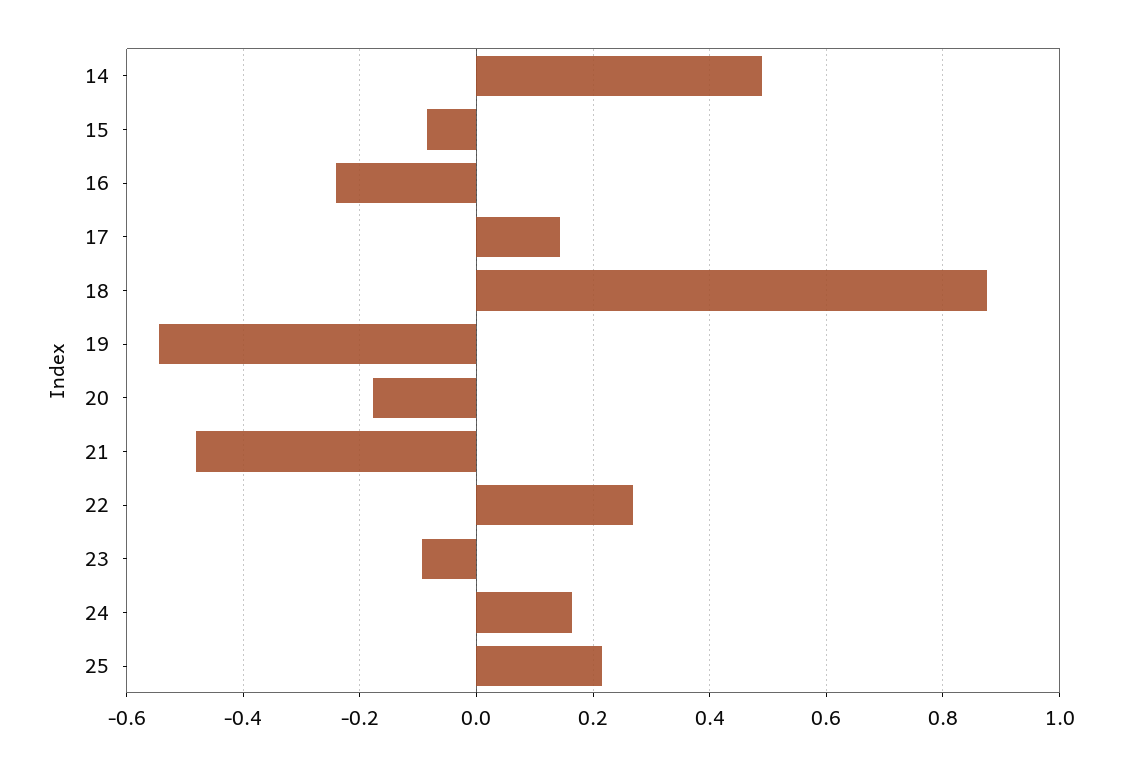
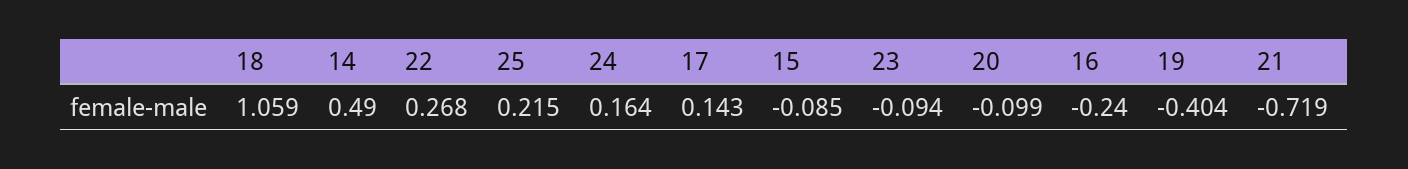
  {
    "14": 0.49,
    "15": -0.085,
    "16": -0.24,
    "17": 0.143,
-   "18": 0.88,
+   "18": 1.059,
-   "19": -0.54,
+   "19": -0.404,
-   "20": -0.18,
+   "20": -0.099,
-   "21": -0.48,
+   "21": -0.719,
    "22": 0.268,
    "23": -0.094,
    "24": 0.164,
    "25": 0.215
  }

